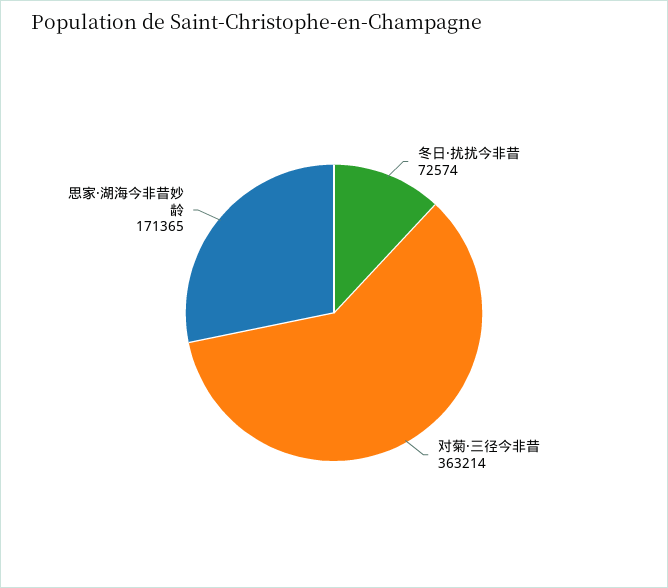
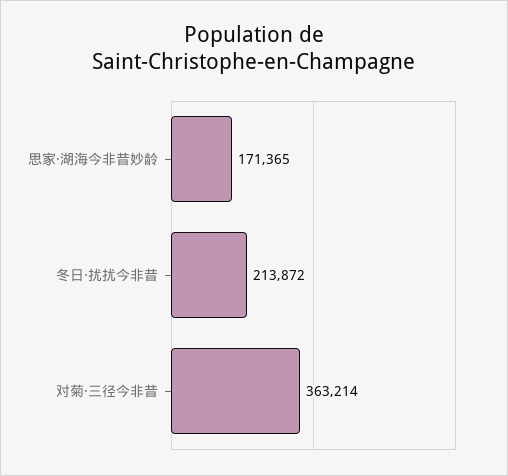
  {
-   "冬日·扰扰今非昔": 72574,
+   "冬日·扰扰今非昔": 213872,
    "对菊·三径今非昔": 363214,
    "思家·湖海今非昔妙龄": 171365
  }

